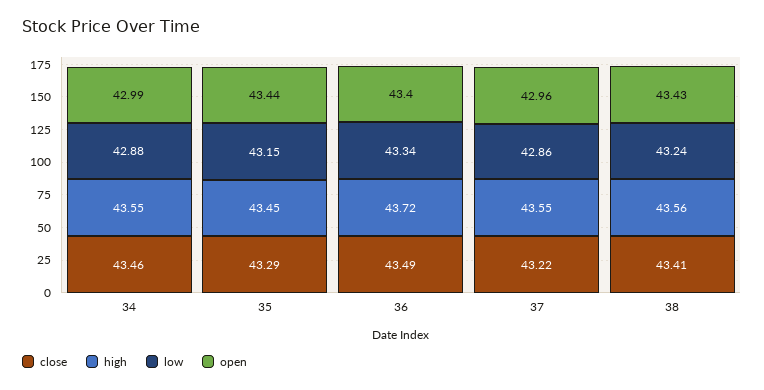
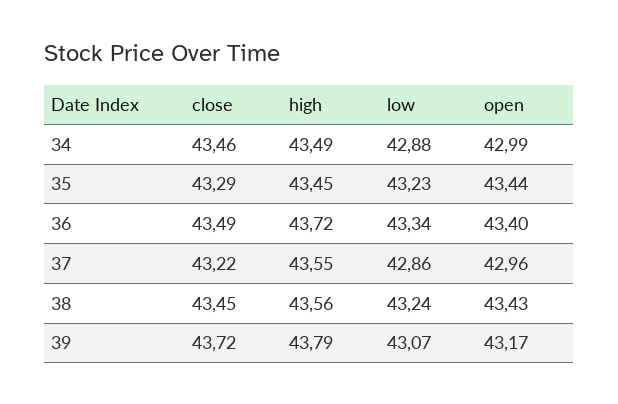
  {
    "close": {
      "34": 43.46,
      "35": 43.29,
      "36": 43.49,
      "37": 43.22,
-     "38": 43.41
+     "38": 43.45,
+     "39": 43.72
    },
    "high": {
-     "34": 43.55,
+     "34": 43.49,
      "35": 43.45,
      "36": 43.72,
      "37": 43.55,
-     "38": 43.56
+     "38": 43.56,
+     "39": 43.79
    },
    "low": {
      "34": 42.88,
-     "35": 43.15,
+     "35": 43.23,
      "36": 43.34,
      "37": 42.86,
-     "38": 43.24
+     "38": 43.24,
+     "39": 43.07
    },
    "open": {
      "34": 42.99,
      "35": 43.44,
      "36": 43.4,
      "37": 42.96,
-     "38": 43.43
+     "38": 43.43,
+     "39": 43.17
    }
  }

